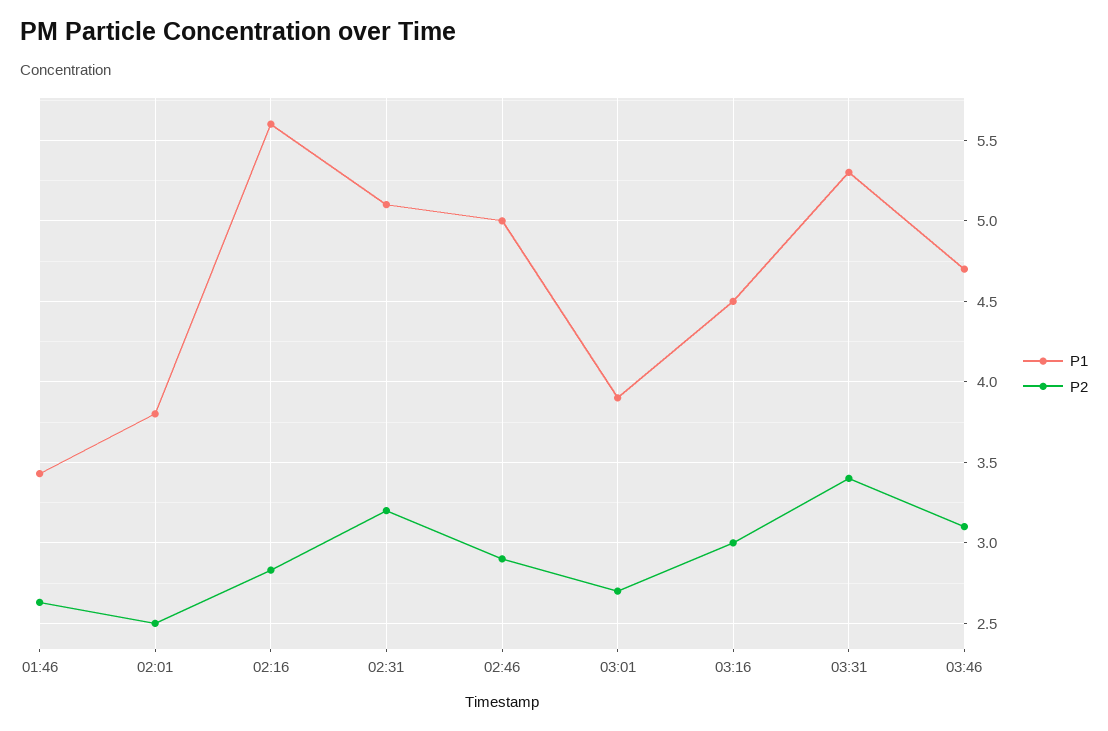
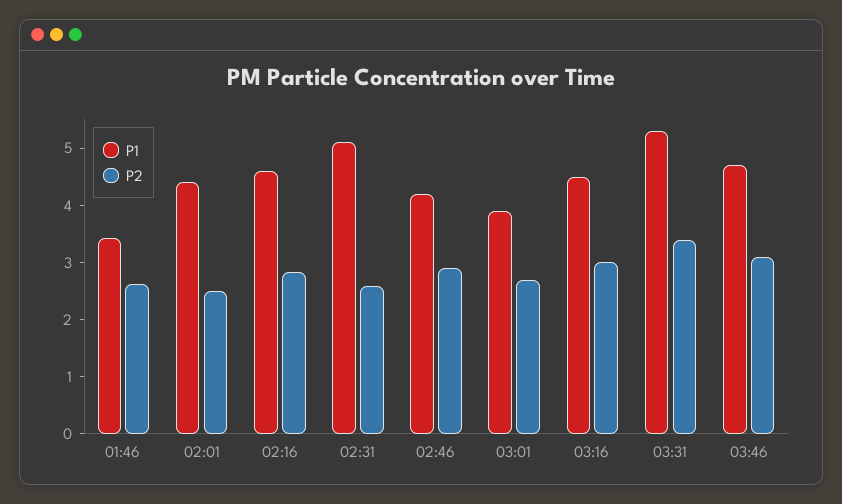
  {
    "P1": {
      "01:46": 3.45,
-     "02:01": 3.8,
+     "02:01": 4.4,
-     "02:16": 5.6,
+     "02:16": 4.6,
      "02:31": 5.1,
-     "02:46": 5,
+     "02:46": 4.2,
      "03:01": 3.9,
      "03:16": 4.5,
      "03:31": 5.3,
      "03:46": 4.7
    },
    "P2": {
      "01:46": 2.65,
      "02:01": 2.5,
      "02:16": 2.85,
-     "02:31": 3.2,
+     "02:31": 2.6,
      "02:46": 2.9,
      "03:01": 2.7,
      "03:16": 3,
      "03:31": 3.4,
      "03:46": 3.1
    }
  }

